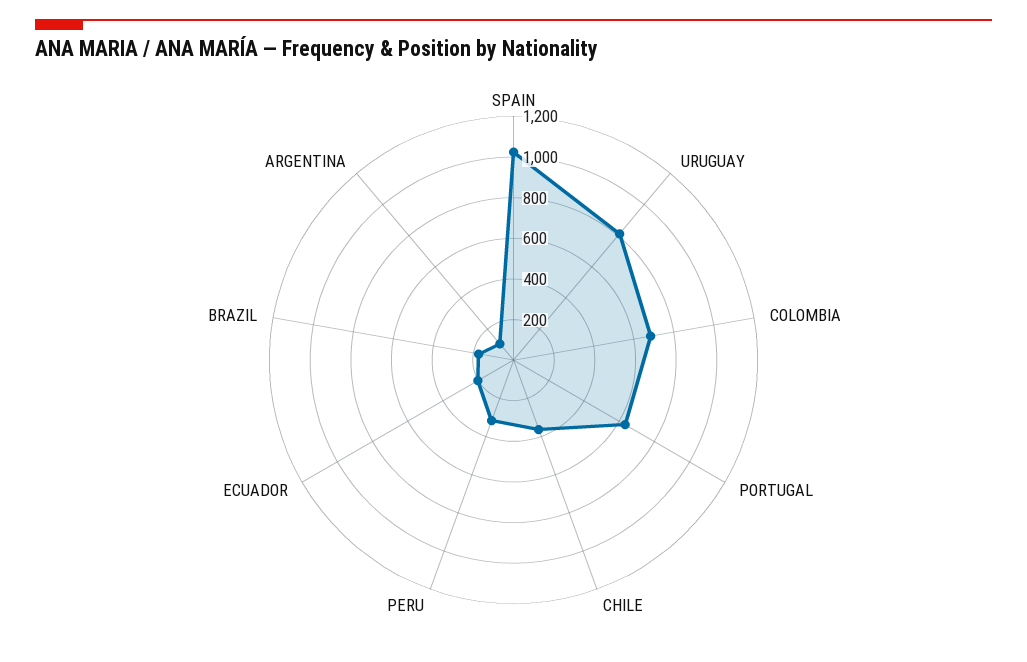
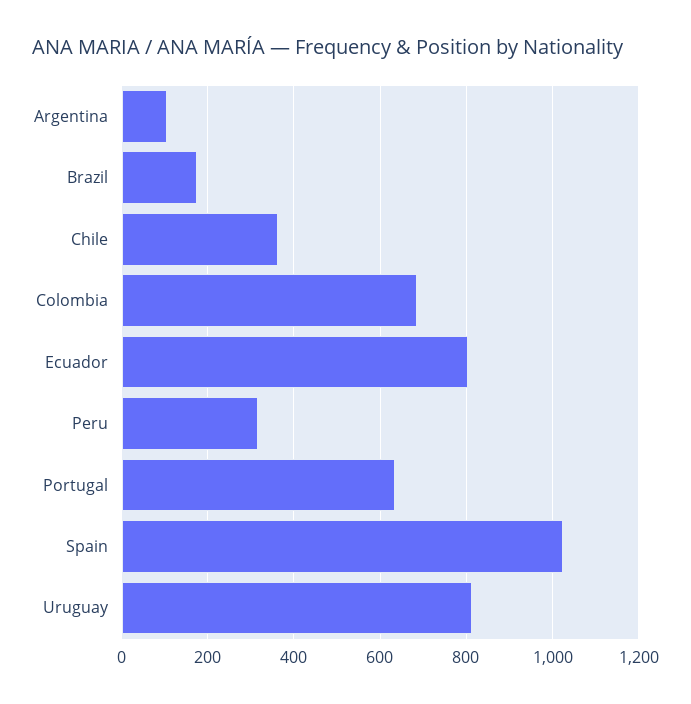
  {
    "SPAIN": 1020,
    "URUGUAY": 820,
    "COLOMBIA": 680,
    "PORTUGAL": 640,
    "CHILE": 360,
    "PERU": 320,
-   "ECUADOR": 200,
+   "ECUADOR": 800,
    "BRAZIL": 180,
    "ARGENTINA": 100
  }

